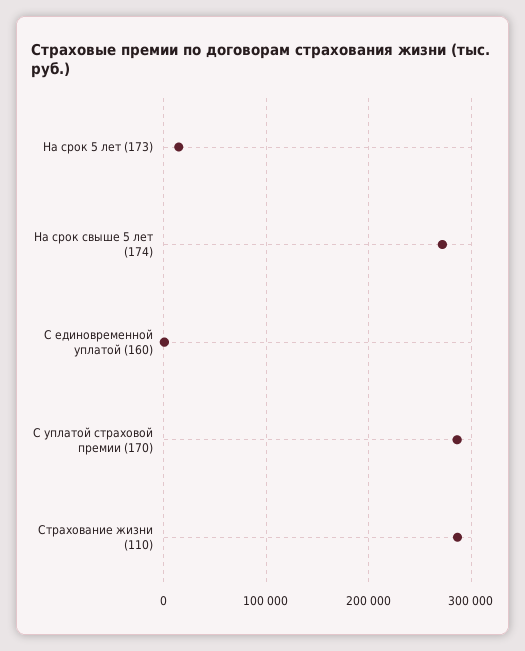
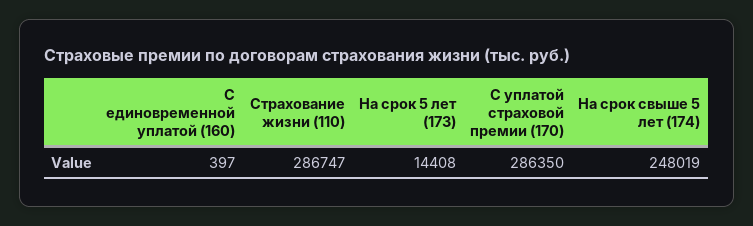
  {
    "На срок 5 лет (173)": 14408,
-   "На срок свыше 5 лет (174)": 270000,
+   "На срок свыше 5 лет (174)": 248019,
    "С единовременной уплатой (160)": 397,
    "С уплатой страховой премии (170)": 286350,
    "Страхование жизни (110)": 286747
  }

